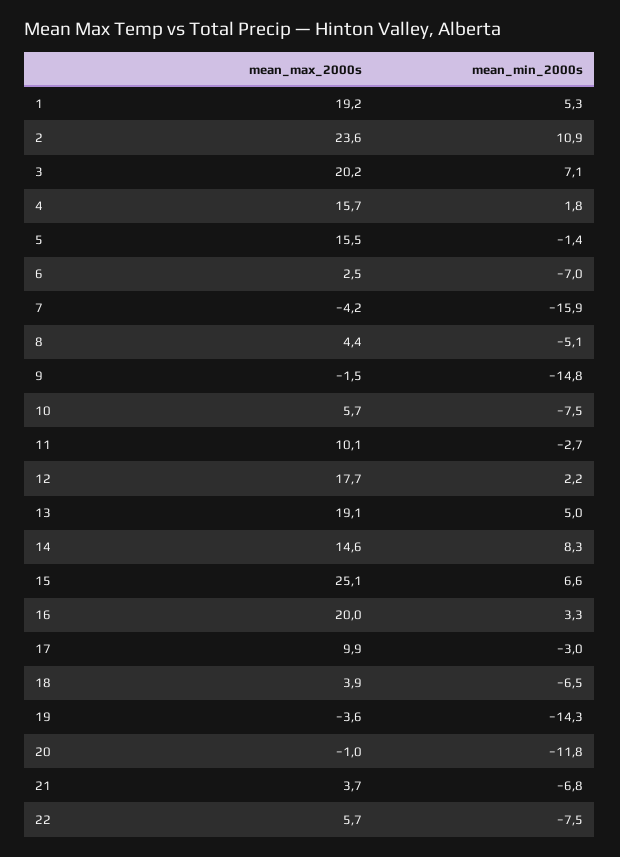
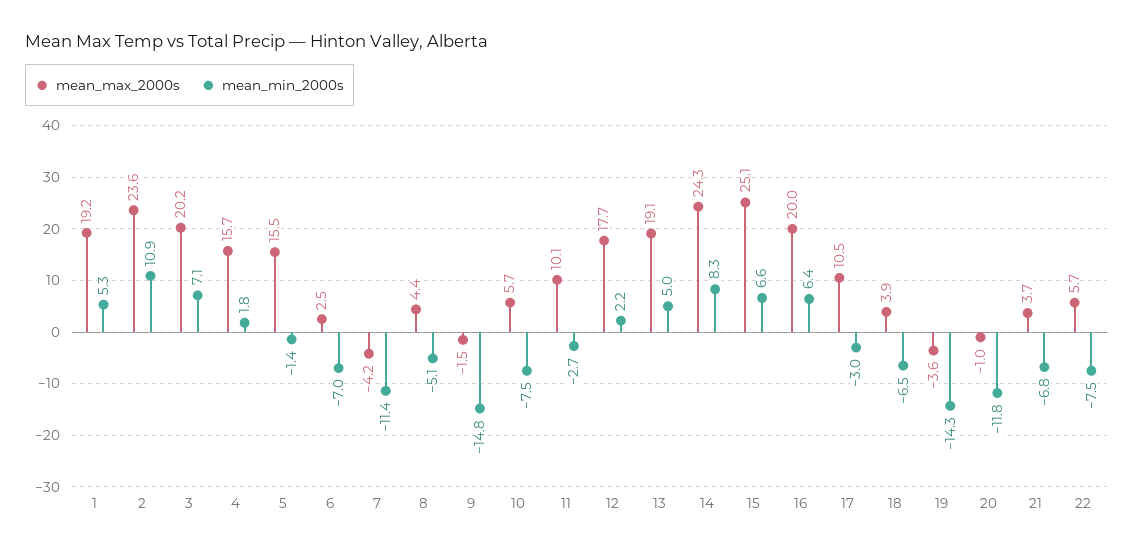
  {
    "mean_max_2000s": {
      "1": 19.2,
      "2": 23.6,
      "3": 20.2,
      "4": 15.7,
      "5": 15.5,
      "6": 2.5,
      "7": -4.2,
      "8": 4.4,
      "9": -1.5,
      "10": 5.7,
      "11": 10.1,
      "12": 17.7,
      "13": 19.1,
-     "14": 14.6,
+     "14": 24.3,
      "15": 25.1,
      "16": 20,
-     "17": 9.9,
+     "17": 10.5,
      "18": 3.9,
      "19": -3.6,
      "20": -1,
      "21": 3.7,
      "22": 5.7
    },
    "mean_min_2000s": {
      "1": 5.3,
      "2": 10.9,
      "3": 7.1,
      "4": 1.8,
      "5": -1.4,
      "6": -7,
-     "7": -15.9,
+     "7": -11.4,
      "8": -5.1,
      "9": -14.8,
      "10": -7.5,
      "11": -2.7,
      "12": 2.2,
      "13": 5,
      "14": 8.3,
      "15": 6.6,
-     "16": 3.3,
+     "16": 6.4,
      "17": -3,
      "18": -6.5,
      "19": -14.3,
      "20": -11.8,
      "21": -6.8,
      "22": -7.5
    }
  }

